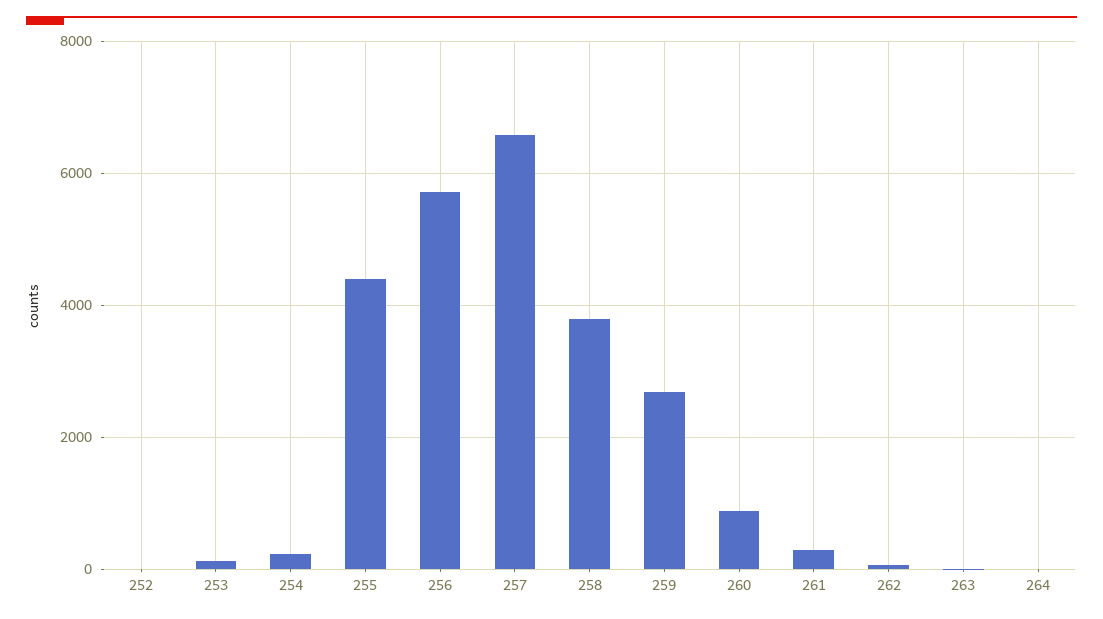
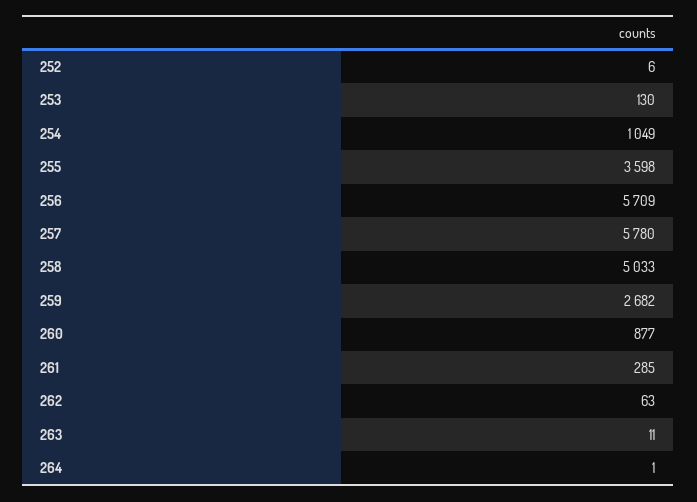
  {
    "252": 6,
    "253": 130,
-   "254": 200,
+   "254": 1049,
-   "255": 4400,
+   "255": 3598,
    "256": 5709,
-   "257": 6600,
+   "257": 5780,
-   "258": 3800,
+   "258": 5033,
    "259": 2682,
    "260": 877,
    "261": 285,
    "262": 63,
    "263": 11,
    "264": 1
  }

